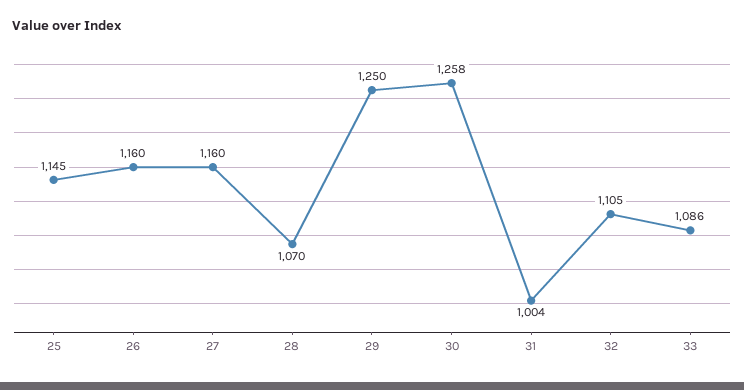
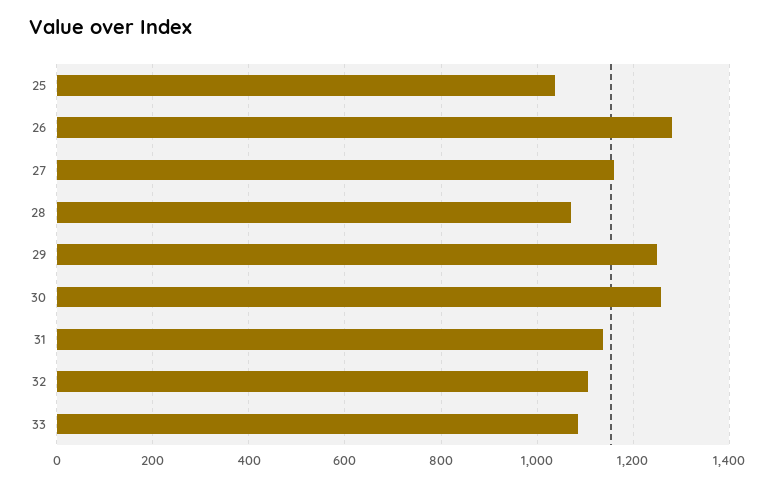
  {
-   "25": 1145,
+   "25": 1040,
-   "26": 1160,
+   "26": 1280,
    "27": 1160,
    "28": 1070,
    "29": 1250,
    "30": 1258,
-   "31": 1004,
+   "31": 1140,
    "32": 1105,
    "33": 1086
  }

